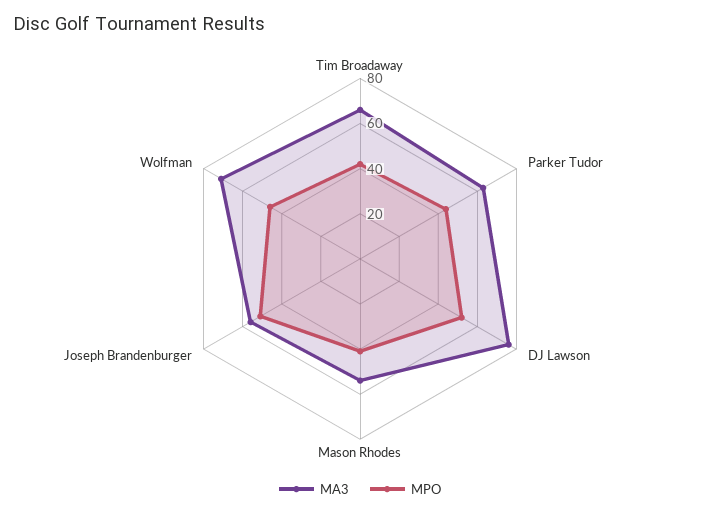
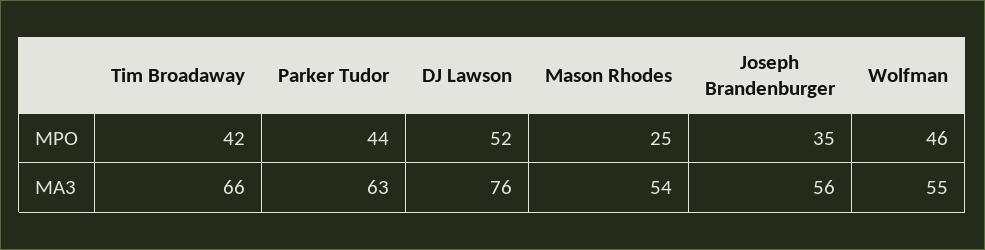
  {
    "MA3": {
      "Tim Broadaway": 66,
      "Parker Tudor": 63,
      "DJ Lawson": 76,
      "Mason Rhodes": 54,
      "Joseph Brandenburger": 56,
-     "Wolfman": 70
+     "Wolfman": 55
    },
    "MPO": {
      "Tim Broadaway": 42,
      "Parker Tudor": 44,
      "DJ Lawson": 52,
-     "Mason Rhodes": 40,
+     "Mason Rhodes": 25,
-     "Joseph Brandenburger": 50,
+     "Joseph Brandenburger": 35,
      "Wolfman": 46
    }
  }

